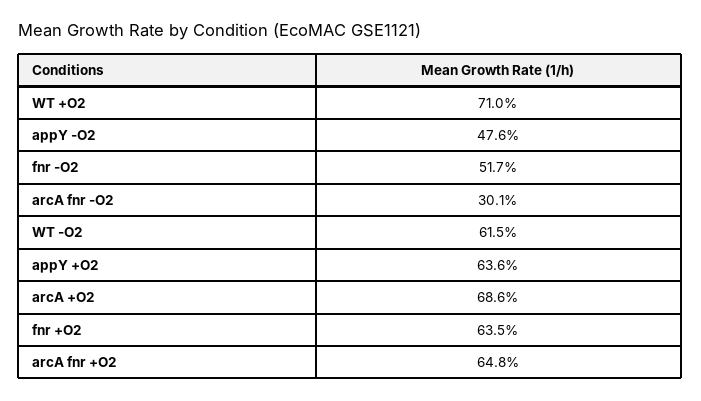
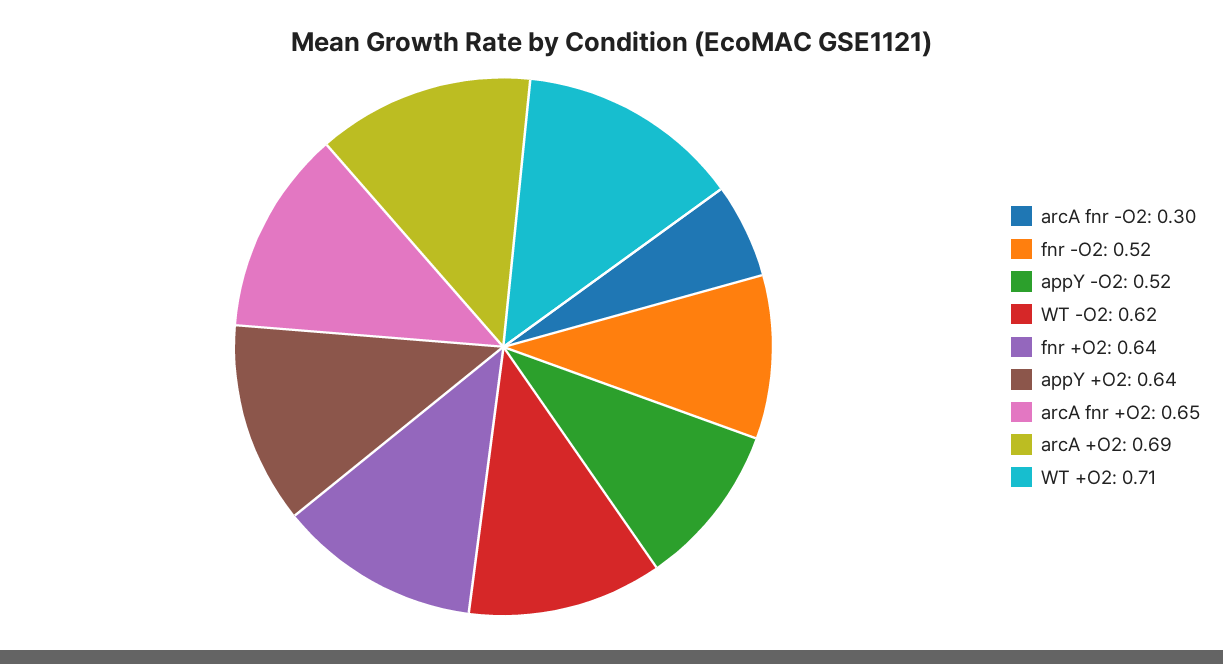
  {
    "WT +O2": 0.71,
-   "appY -O2": 0.476,
+   "appY -O2": 0.52,
    "fnr -O2": 0.517,
    "arcA fnr -O2": 0.301,
    "WT -O2": 0.615,
    "appY +O2": 0.636,
    "arcA +O2": 0.686,
    "fnr +O2": 0.635,
    "arcA fnr +O2": 0.648
  }

